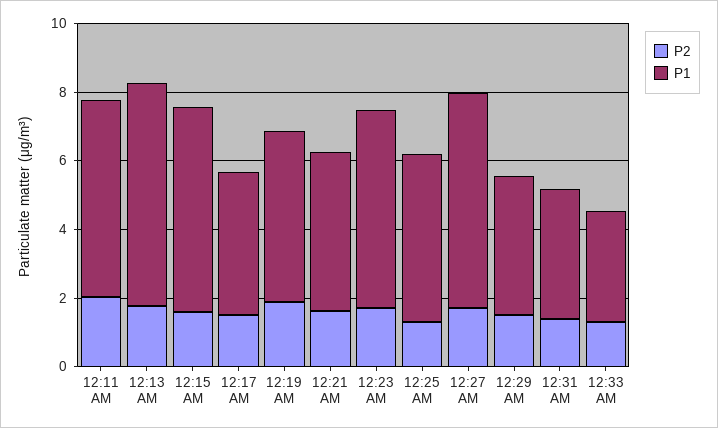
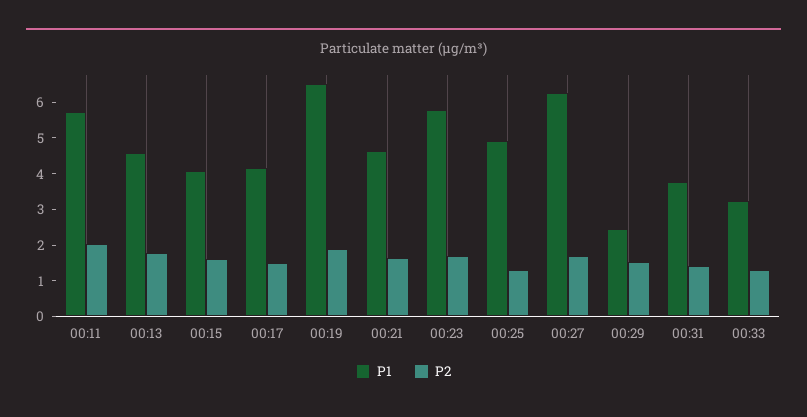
  {
    "P2": {
      "12:11 AM": 2,
      "12:13 AM": 1.75,
      "12:15 AM": 1.5,
      "12:17 AM": 1.5,
      "12:19 AM": 2,
      "12:21 AM": 1.75,
      "12:23 AM": 1.75,
      "12:25 AM": 1.25,
      "12:27 AM": 1.75,
      "12:29 AM": 1.5,
      "12:31 AM": 1.5,
      "12:33 AM": 1.25
    },
    "P1": {
      "12:11 AM": 5.75,
-     "12:13 AM": 6.5,
+     "12:13 AM": 4.5,
-     "12:15 AM": 6,
+     "12:15 AM": 4,
      "12:17 AM": 4.25,
-     "12:19 AM": 5,
+     "12:19 AM": 6.5,
      "12:21 AM": 4.75,
      "12:23 AM": 5.75,
      "12:25 AM": 5,
      "12:27 AM": 6.25,
-     "12:29 AM": 4,
+     "12:29 AM": 2.5,
      "12:31 AM": 3.75,
      "12:33 AM": 3.25
    }
  }

